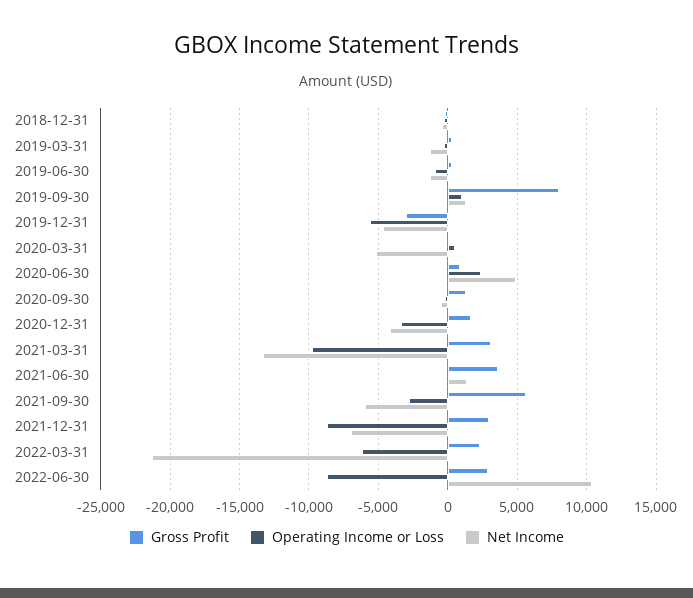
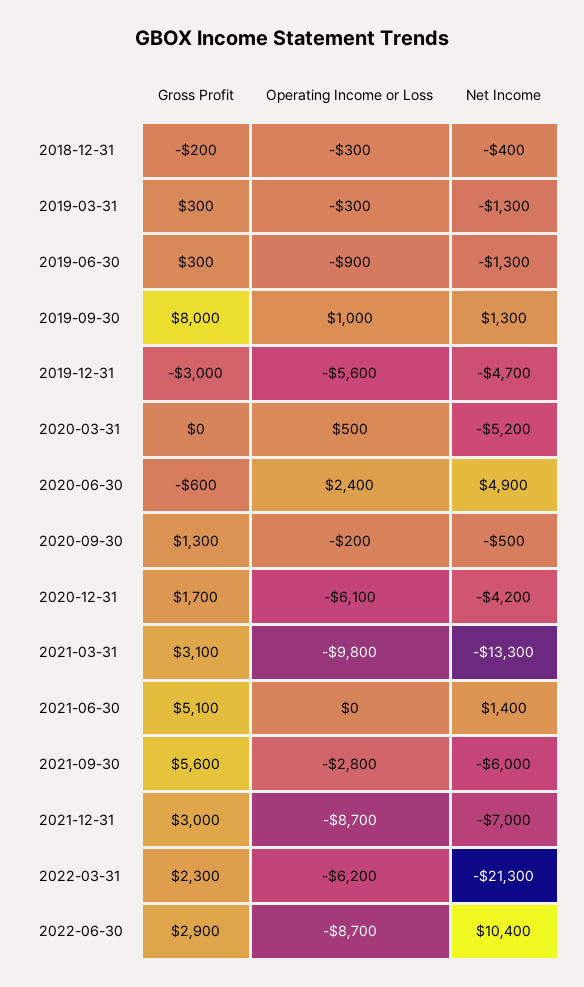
  {
    "Gross Profit": {
      "2018-12-31": -200,
      "2019-03-31": 300,
      "2019-06-30": 300,
      "2019-09-30": 8000,
      "2019-12-31": -3000,
      "2020-03-31": 0,
-     "2020-06-30": 1000,
+     "2020-06-30": -600,
      "2020-09-30": 1300,
      "2020-12-31": 1700,
      "2021-03-31": 3100,
-     "2021-06-30": 3500,
+     "2021-06-30": 5100,
      "2021-09-30": 5600,
      "2021-12-31": 3000,
      "2022-03-31": 2300,
      "2022-06-30": 2900
    },
    "Operating Income or Loss": {
      "2018-12-31": -300,
      "2019-03-31": -300,
      "2019-06-30": -900,
      "2019-09-30": 1000,
      "2019-12-31": -5600,
      "2020-03-31": 500,
      "2020-06-30": 2400,
      "2020-09-30": -200,
-     "2020-12-31": -3500,
+     "2020-12-31": -6100,
      "2021-03-31": -9800,
      "2021-06-30": 0,
      "2021-09-30": -2800,
      "2021-12-31": -8700,
      "2022-03-31": -6200,
      "2022-06-30": -8700
    },
    "Net Income": {
      "2018-12-31": -400,
      "2019-03-31": -1300,
      "2019-06-30": -1300,
      "2019-09-30": 1300,
      "2019-12-31": -4700,
      "2020-03-31": -5200,
      "2020-06-30": 4900,
      "2020-09-30": -500,
      "2020-12-31": -4200,
      "2021-03-31": -13300,
      "2021-06-30": 1400,
      "2021-09-30": -6000,
      "2021-12-31": -7000,
      "2022-03-31": -21300,
      "2022-06-30": 10400
    }
  }

